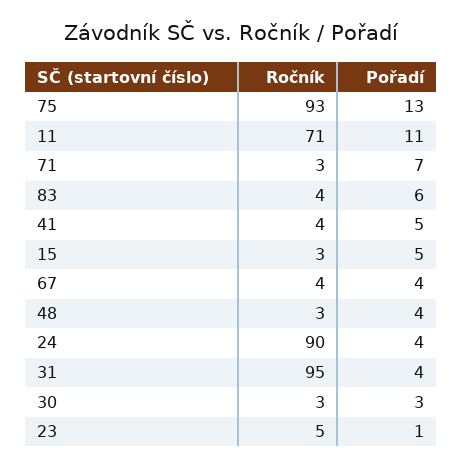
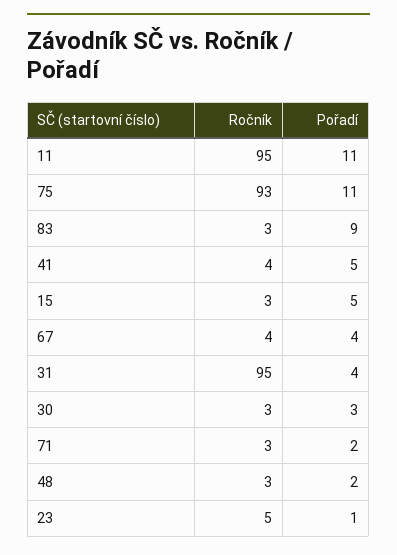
  {
    "Ročník": {
      "75": 93,
-     "11": 71,
+     "11": 95,
      "71": 3,
-     "83": 4,
+     "83": 3,
      "41": 4,
      "15": 3,
      "67": 4,
      "48": 3,
-     "24": 90,
      "31": 95,
      "30": 3,
      "23": 5
    },
    "Pořadí": {
-     "75": 13,
+     "75": 11,
      "11": 11,
-     "71": 7,
+     "71": 2,
-     "83": 6,
+     "83": 9,
      "41": 5,
      "15": 5,
      "67": 4,
-     "48": 4,
+     "48": 2,
-     "24": 4,
      "31": 4,
      "30": 3,
      "23": 1
    }
  }

